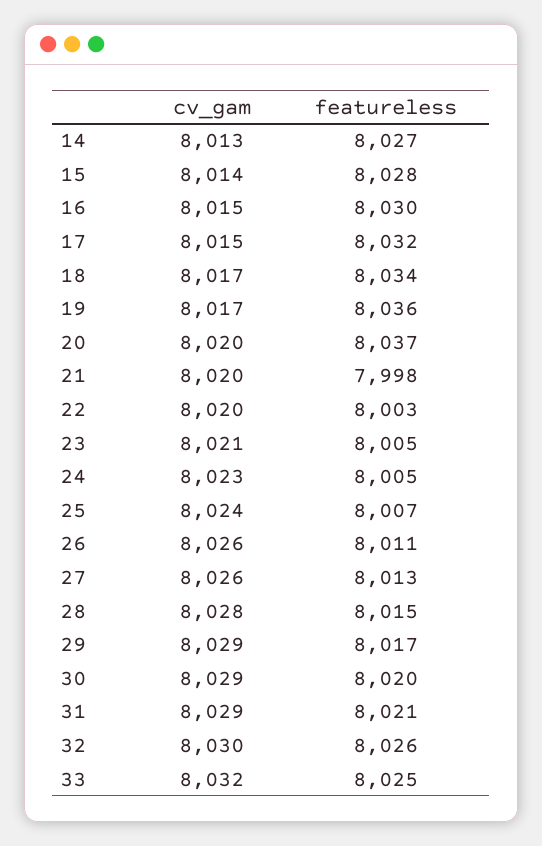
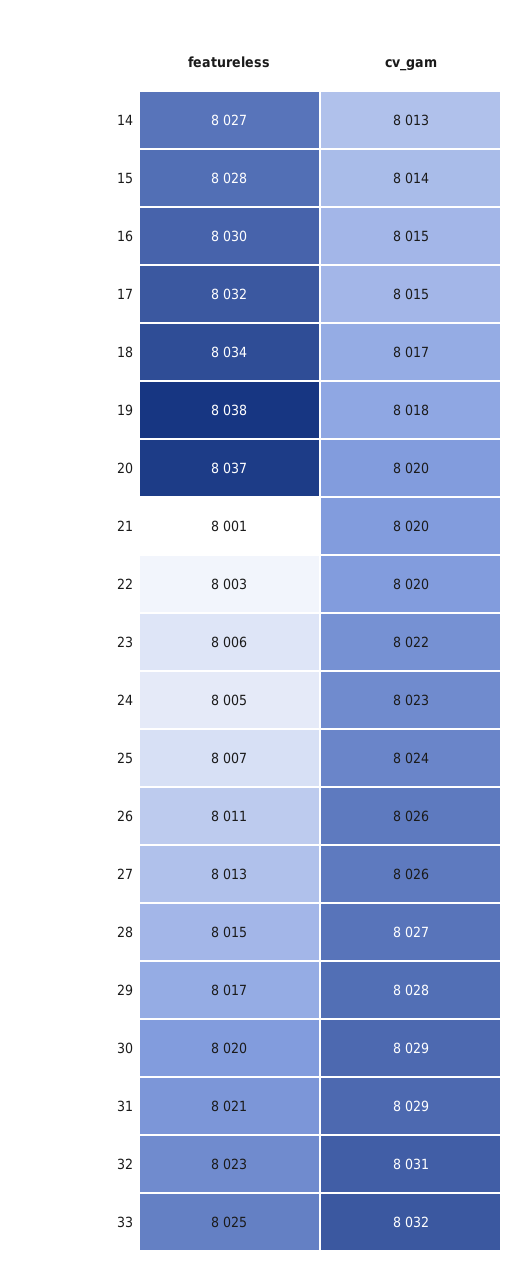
  {
    "cv_gam": {
      "14": 8013,
      "15": 8014,
      "16": 8015,
      "17": 8015,
      "18": 8017,
-     "19": 8017,
+     "19": 8018,
      "20": 8020,
      "21": 8020,
      "22": 8020,
-     "23": 8021,
+     "23": 8022,
      "24": 8023,
      "25": 8024,
      "26": 8026,
      "27": 8026,
-     "28": 8028,
+     "28": 8027,
-     "29": 8029,
+     "29": 8028,
      "30": 8029,
      "31": 8029,
-     "32": 8030,
+     "32": 8031,
      "33": 8032
    },
    "featureless": {
      "14": 8027,
      "15": 8028,
      "16": 8030,
      "17": 8032,
      "18": 8034,
-     "19": 8036,
+     "19": 8038,
      "20": 8037,
-     "21": 7998,
+     "21": 8001,
      "22": 8003,
-     "23": 8005,
+     "23": 8006,
      "24": 8005,
      "25": 8007,
      "26": 8011,
      "27": 8013,
      "28": 8015,
      "29": 8017,
      "30": 8020,
      "31": 8021,
-     "32": 8026,
+     "32": 8023,
      "33": 8025
    }
  }

